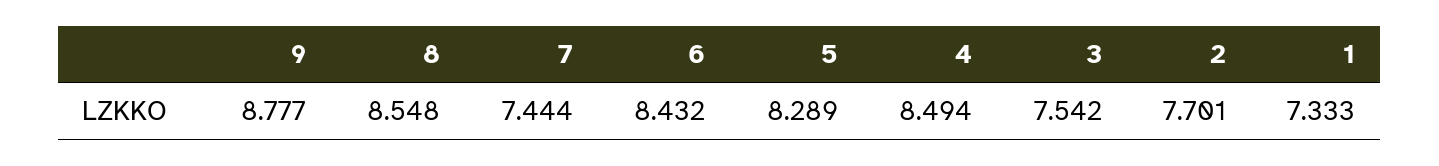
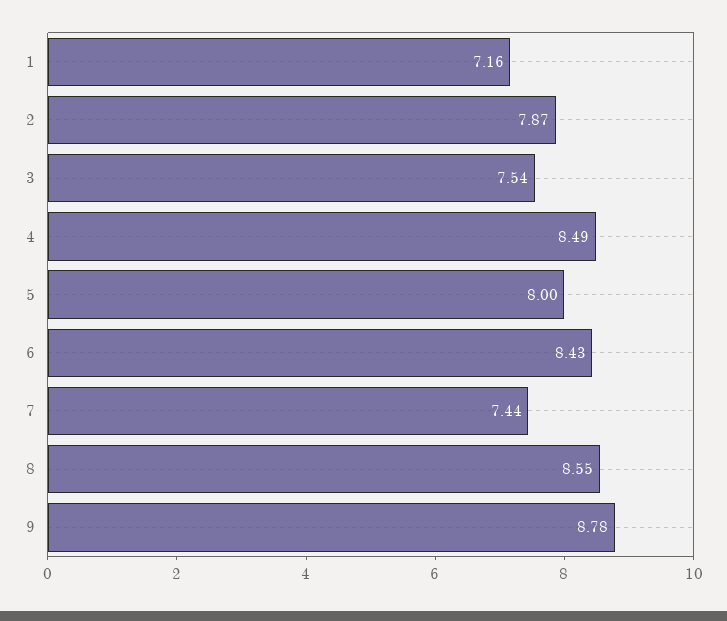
  {
    "9": 8.777,
    "8": 8.548,
    "7": 7.444,
    "6": 8.432,
-   "5": 8.289,
+   "5": 8,
    "4": 8.494,
    "3": 7.542,
-   "2": 7.701,
+   "2": 7.87,
-   "1": 7.333
+   "1": 7.16
  }

